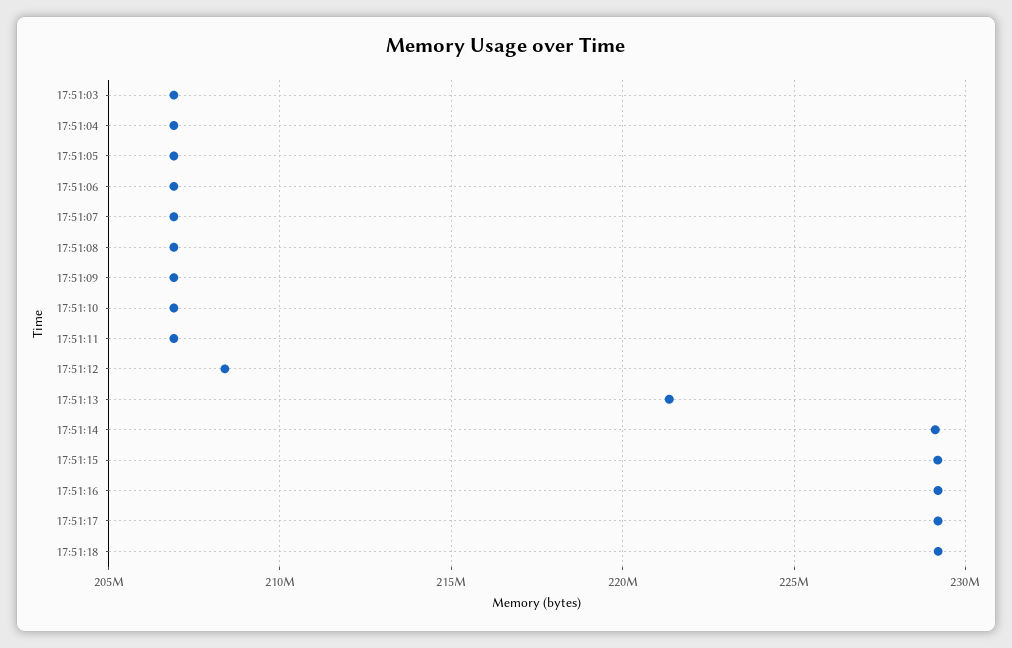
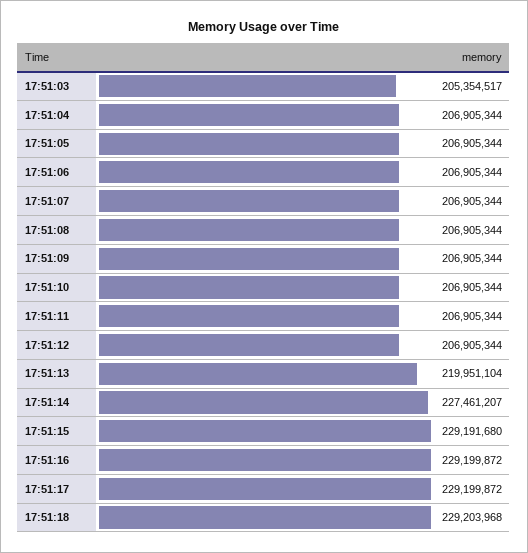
  {
-   "17:51:03": 207000000,
+   "17:51:03": 205354517,
    "17:51:04": 206905344,
    "17:51:05": 206905344,
    "17:51:06": 206905344,
    "17:51:07": 206905344,
    "17:51:08": 206905344,
    "17:51:09": 206905344,
    "17:51:10": 206905344,
    "17:51:11": 206905344,
-   "17:51:12": 208500000,
+   "17:51:12": 206905344,
-   "17:51:13": 221500000,
+   "17:51:13": 219951104,
-   "17:51:14": 229000000,
+   "17:51:14": 227461207,
    "17:51:15": 229191680,
    "17:51:16": 229199872,
    "17:51:17": 229199872,
    "17:51:18": 229203968
  }

